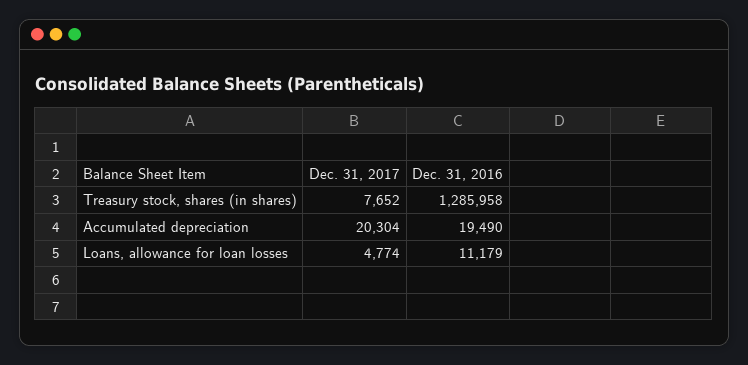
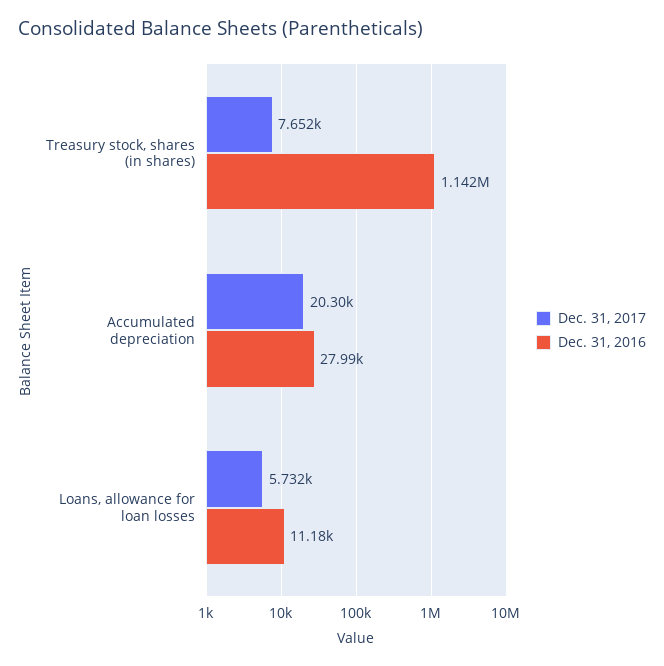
  {
    "Dec. 31, 2017": {
      "Treasury stock, shares (in shares)": 7652,
      "Accumulated depreciation": 20304,
-     "Loans, allowance for loan losses": 4774
+     "Loans, allowance for loan losses": 5732
    },
    "Dec. 31, 2016": {
-     "Treasury stock, shares (in shares)": 1285958,
+     "Treasury stock, shares (in shares)": 1142000,
-     "Accumulated depreciation": 19490,
+     "Accumulated depreciation": 27990,
      "Loans, allowance for loan losses": 11179
    }
  }

